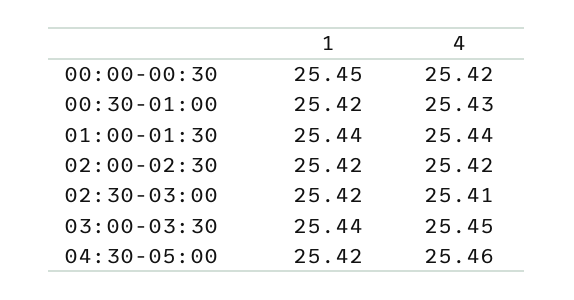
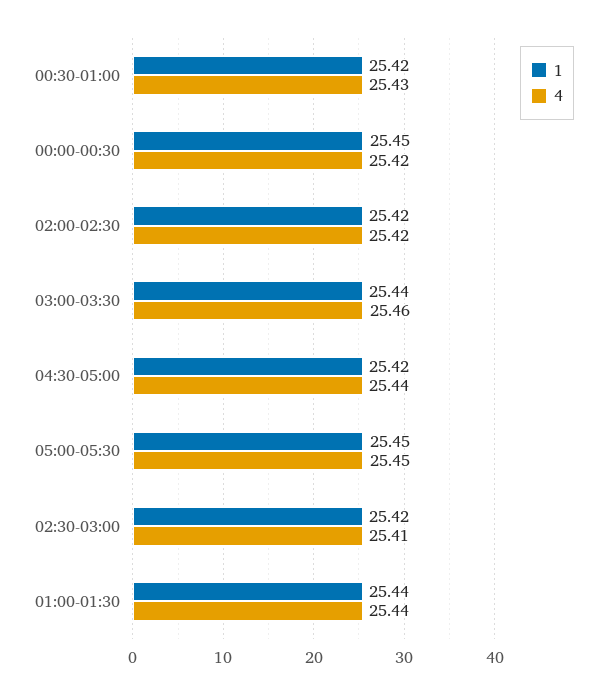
  {
    "1": {
      "00:00-00:30": 25.45,
      "00:30-01:00": 25.42,
      "01:00-01:30": 25.44,
      "02:00-02:30": 25.42,
      "02:30-03:00": 25.42,
      "03:00-03:30": 25.44,
-     "04:30-05:00": 25.42
+     "04:30-05:00": 25.42,
+     "05:00-05:30": 25.45
    },
    "4": {
      "00:00-00:30": 25.42,
      "00:30-01:00": 25.43,
      "01:00-01:30": 25.44,
      "02:00-02:30": 25.42,
      "02:30-03:00": 25.41,
-     "03:00-03:30": 25.45,
+     "03:00-03:30": 25.46,
-     "04:30-05:00": 25.46
+     "04:30-05:00": 25.44,
+     "05:00-05:30": 25.45
    }
  }

